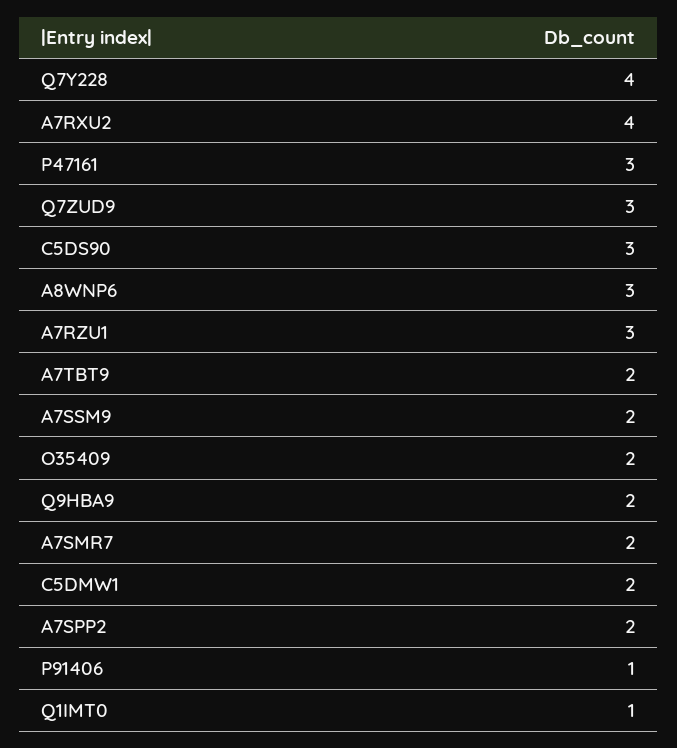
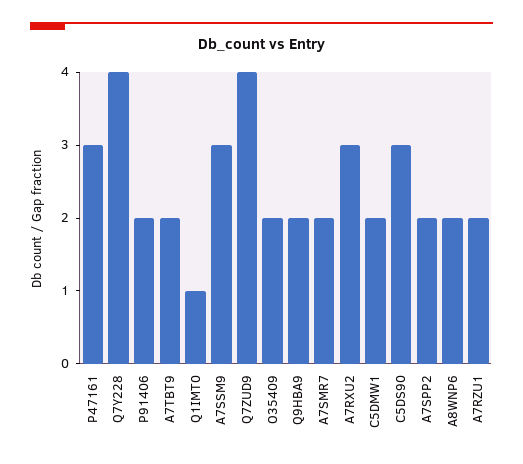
  {
    "Q7Y228": 4,
-   "A7RXU2": 4,
+   "A7RXU2": 3,
    "P47161": 3,
-   "Q7ZUD9": 3,
+   "Q7ZUD9": 4,
    "C5DS90": 3,
-   "A8WNP6": 3,
+   "A8WNP6": 2,
-   "A7RZU1": 3,
+   "A7RZU1": 2,
    "A7TBT9": 2,
-   "A7SSM9": 2,
+   "A7SSM9": 3,
    "O35409": 2,
    "Q9HBA9": 2,
    "A7SMR7": 2,
    "C5DMW1": 2,
    "A7SPP2": 2,
-   "P91406": 1,
+   "P91406": 2,
    "Q1IMT0": 1
  }

